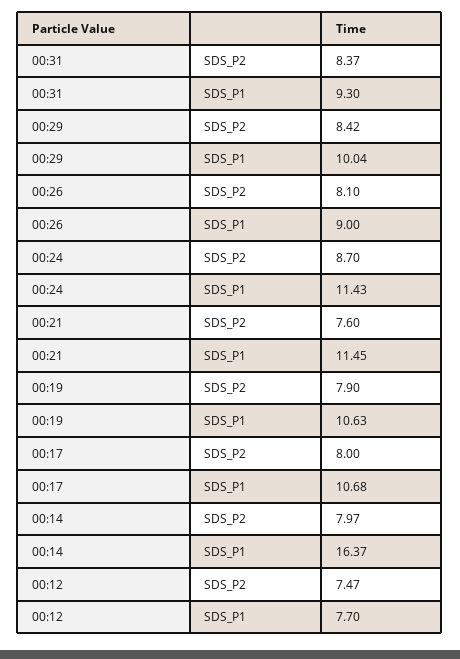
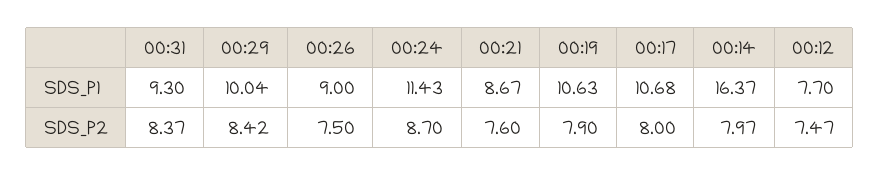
  {
    "00:31": {
      "SDS_P2": 8.37,
      "SDS_P1": 9.3
    },
    "00:29": {
      "SDS_P2": 8.42,
      "SDS_P1": 10.04
    },
    "00:26": {
-     "SDS_P2": 8.1,
+     "SDS_P2": 7.5,
      "SDS_P1": 9
    },
    "00:24": {
      "SDS_P2": 8.7,
      "SDS_P1": 11.43
    },
    "00:21": {
      "SDS_P2": 7.6,
-     "SDS_P1": 11.45
+     "SDS_P1": 8.67
    },
    "00:19": {
      "SDS_P2": 7.9,
      "SDS_P1": 10.63
    },
    "00:17": {
      "SDS_P2": 8,
      "SDS_P1": 10.68
    },
    "00:14": {
      "SDS_P2": 7.97,
      "SDS_P1": 16.37
    },
    "00:12": {
      "SDS_P2": 7.47,
      "SDS_P1": 7.7
    }
  }

